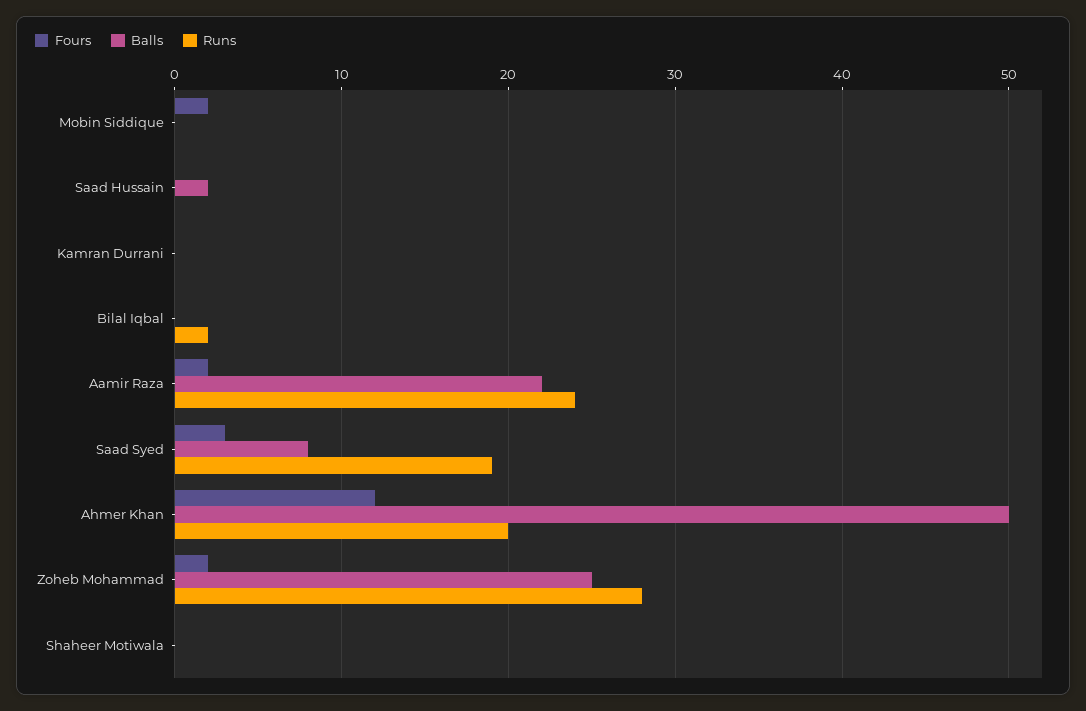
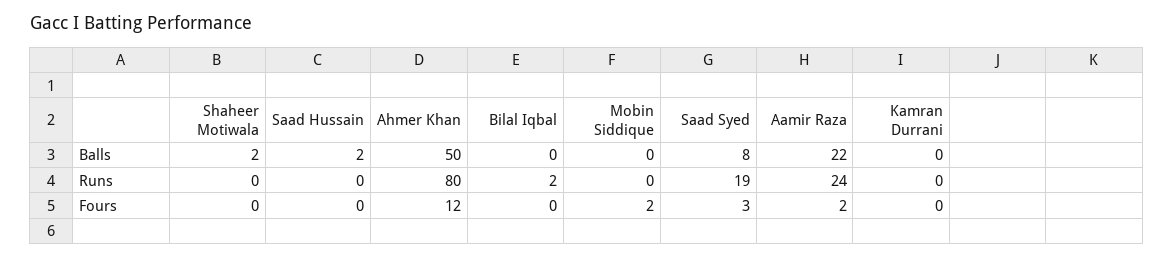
  {
    "Fours": {
      "Mobin Siddique": 2,
      "Saad Hussain": 0,
      "Kamran Durrani": 0,
      "Bilal Iqbal": 0,
      "Aamir Raza": 2,
      "Saad Syed": 3,
      "Ahmer Khan": 12,
-     "Zoheb Mohammad": 2,
      "Shaheer Motiwala": 0
    },
    "Balls": {
      "Mobin Siddique": 0,
      "Saad Hussain": 2,
      "Kamran Durrani": 0,
      "Bilal Iqbal": 0,
      "Aamir Raza": 22,
      "Saad Syed": 8,
      "Ahmer Khan": 50,
-     "Zoheb Mohammad": 25,
-     "Shaheer Motiwala": 0
+     "Shaheer Motiwala": 2
    },
    "Runs": {
      "Mobin Siddique": 0,
      "Saad Hussain": 0,
      "Kamran Durrani": 0,
      "Bilal Iqbal": 2,
      "Aamir Raza": 24,
      "Saad Syed": 19,
-     "Ahmer Khan": 20,
+     "Ahmer Khan": 80,
-     "Zoheb Mohammad": 28,
      "Shaheer Motiwala": 0
    }
  }

